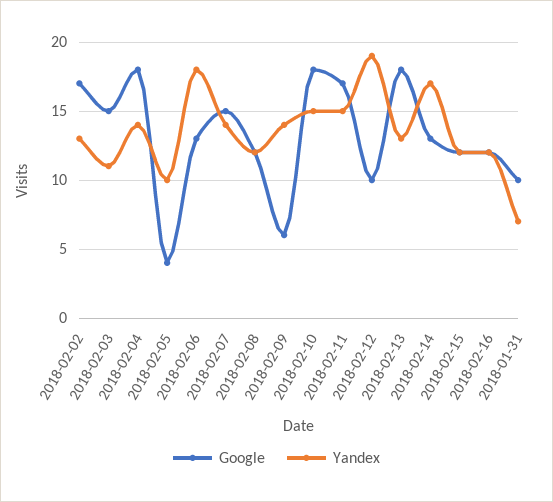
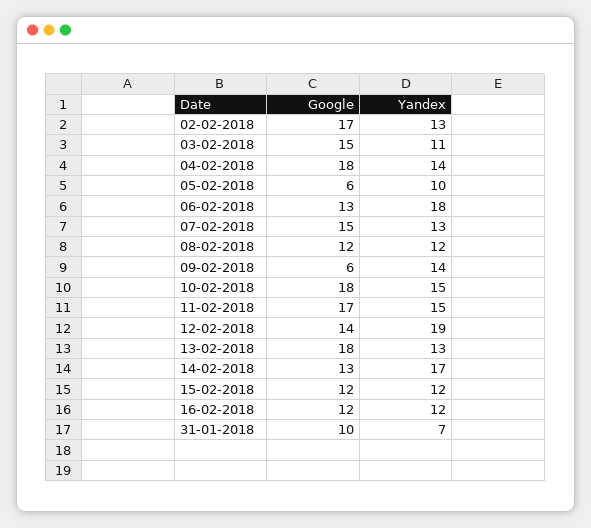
  {
    "Google": {
      "2018-02-02": 17,
      "2018-02-03": 15,
      "2018-02-04": 18,
-     "2018-02-05": 4,
+     "2018-02-05": 6,
      "2018-02-06": 13,
      "2018-02-07": 15,
      "2018-02-08": 12,
      "2018-02-09": 6,
      "2018-02-10": 18,
      "2018-02-11": 17,
-     "2018-02-12": 10,
+     "2018-02-12": 14,
      "2018-02-13": 18,
      "2018-02-14": 13,
      "2018-02-15": 12,
      "2018-02-16": 12,
      "2018-01-31": 10
    },
    "Yandex": {
      "2018-02-02": 13,
      "2018-02-03": 11,
      "2018-02-04": 14,
      "2018-02-05": 10,
      "2018-02-06": 18,
-     "2018-02-07": 14,
+     "2018-02-07": 13,
      "2018-02-08": 12,
      "2018-02-09": 14,
      "2018-02-10": 15,
      "2018-02-11": 15,
      "2018-02-12": 19,
      "2018-02-13": 13,
      "2018-02-14": 17,
      "2018-02-15": 12,
      "2018-02-16": 12,
      "2018-01-31": 7
    }
  }

